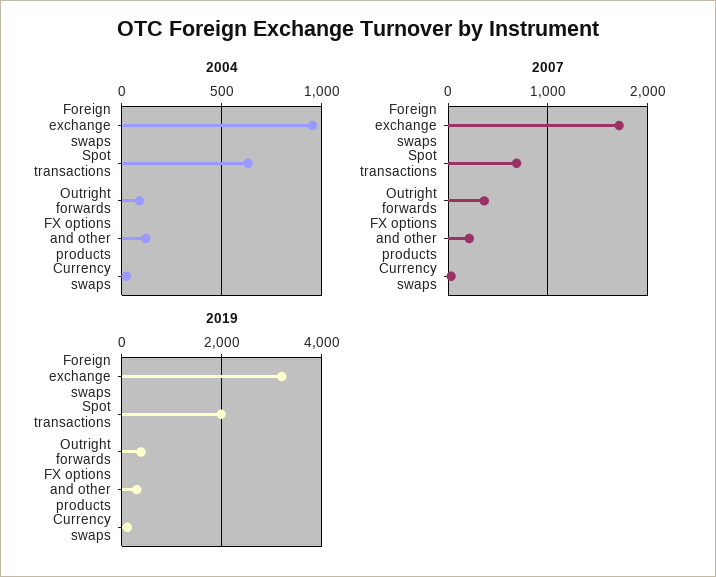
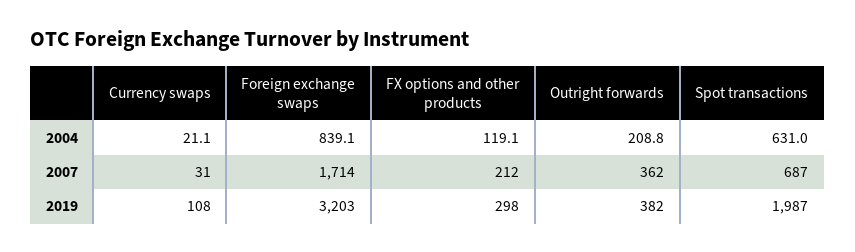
  {
    "2004": {
-     "Foreign exchange swaps": 950,
+     "Foreign exchange swaps": 839.1,
      "Spot transactions": 631,
-     "Outright forwards": 100,
+     "Outright forwards": 208.8,
      "FX options and other products": 119.1,
      "Currency swaps": 21.1
    },
    "2007": {
      "Foreign exchange swaps": 1714,
      "Spot transactions": 687,
      "Outright forwards": 362,
      "FX options and other products": 212,
      "Currency swaps": 31
    },
    "2019": {
      "Foreign exchange swaps": 3203,
      "Spot transactions": 1987,
      "Outright forwards": 382,
      "FX options and other products": 298,
      "Currency swaps": 108
    }
  }

